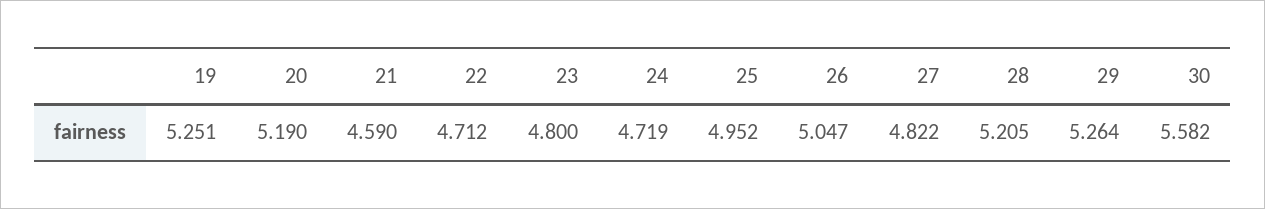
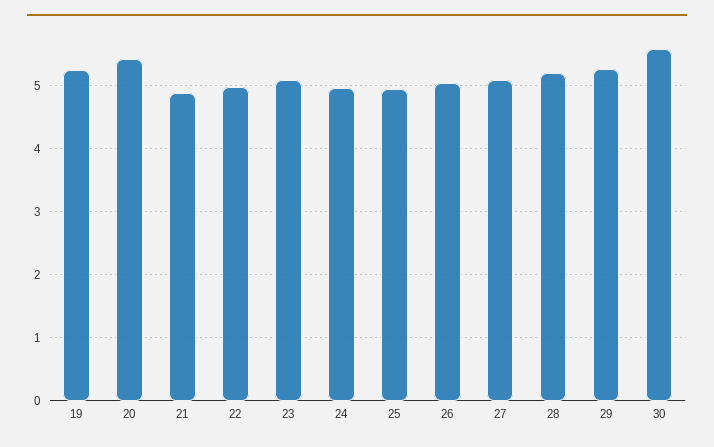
  {
    "19": 5.251,
-   "20": 5.19,
+   "20": 5.4,
-   "21": 4.59,
+   "21": 4.9,
-   "22": 4.712,
+   "22": 5,
-   "23": 4.8,
+   "23": 5.1,
-   "24": 4.719,
+   "24": 5,
    "25": 4.952,
    "26": 5.047,
-   "27": 4.822,
+   "27": 5.1,
    "28": 5.205,
    "29": 5.264,
    "30": 5.582
  }

